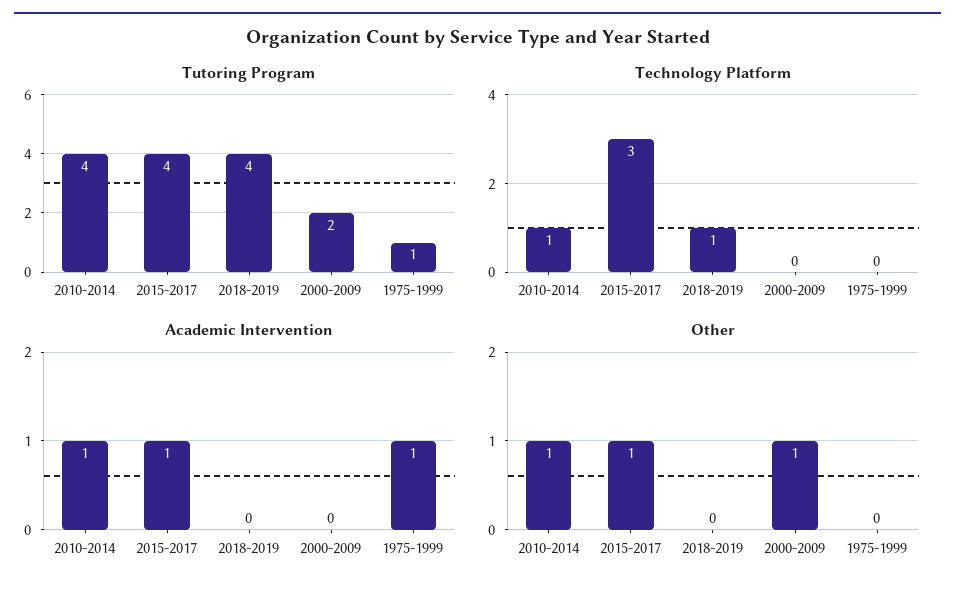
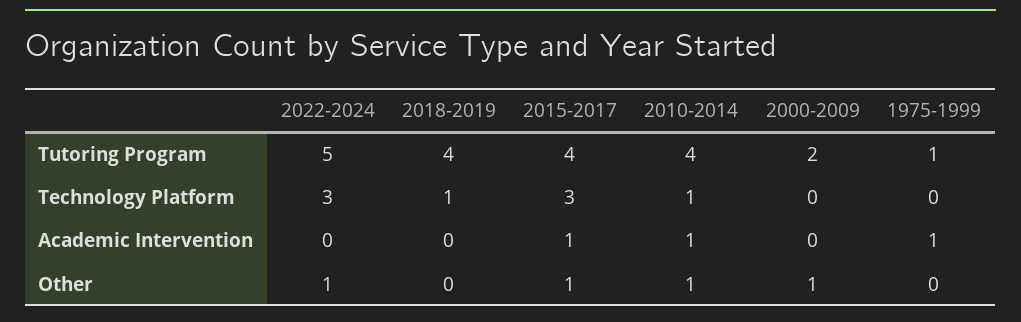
  {
    "Tutoring Program": {
      "2010-2014": 4,
      "2015-2017": 4,
      "2018-2019": 4,
      "2000-2009": 2,
-     "1975-1999": 1
+     "1975-1999": 1,
+     "2022-2024": 5
    },
    "Technology Platform": {
      "2010-2014": 1,
      "2015-2017": 3,
      "2018-2019": 1,
      "2000-2009": 0,
-     "1975-1999": 0
+     "1975-1999": 0,
+     "2022-2024": 3
    },
    "Academic Intervention": {
      "2010-2014": 1,
      "2015-2017": 1,
      "2018-2019": 0,
      "2000-2009": 0,
-     "1975-1999": 1
+     "1975-1999": 1,
+     "2022-2024": 0
    },
    "Other": {
      "2010-2014": 1,
      "2015-2017": 1,
      "2018-2019": 0,
      "2000-2009": 1,
-     "1975-1999": 0
+     "1975-1999": 0,
+     "2022-2024": 1
    }
  }

